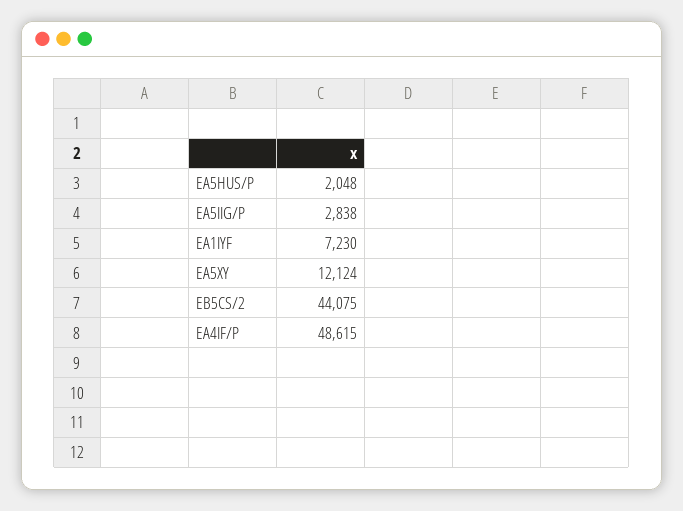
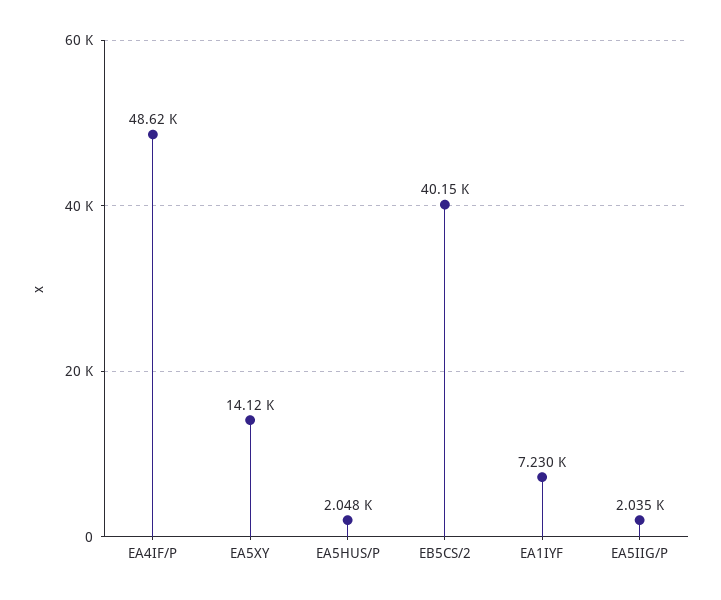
  {
    "EA5HUS/P": 2048,
-   "EA5IIG/P": 2838,
+   "EA5IIG/P": 2035,
    "EA1IYF": 7230,
-   "EA5XY": 12124,
+   "EA5XY": 14120,
-   "EB5CS/2": 44075,
+   "EB5CS/2": 40150,
    "EA4IF/P": 48615
  }

